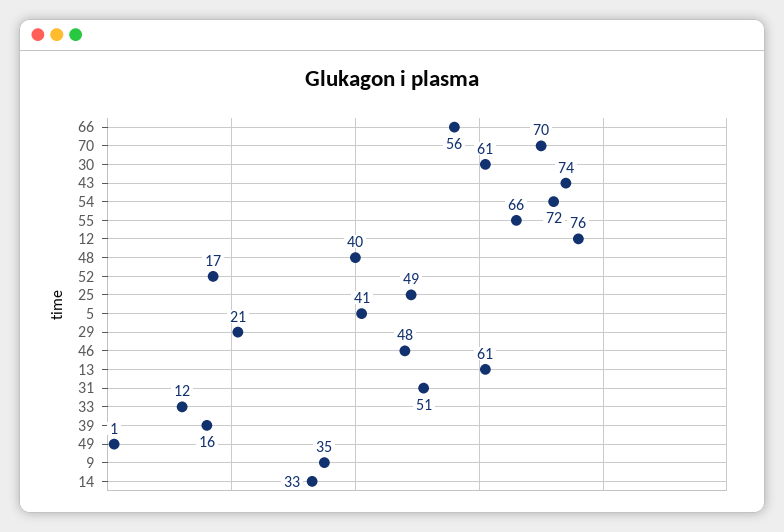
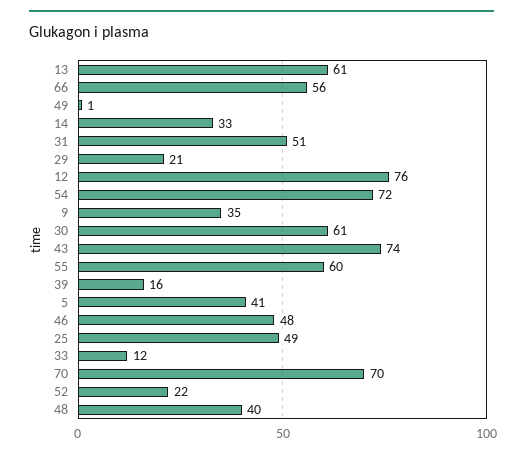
  {
    "66": 56,
    "70": 70,
    "30": 61,
    "43": 74,
    "54": 72,
-   "55": 66,
+   "55": 60,
    "12": 76,
    "48": 40,
-   "52": 17,
+   "52": 22,
    "25": 49,
    "5": 41,
    "29": 21,
    "46": 48,
    "13": 61,
    "31": 51,
    "33": 12,
    "39": 16,
    "49": 1,
    "9": 35,
    "14": 33
  }

